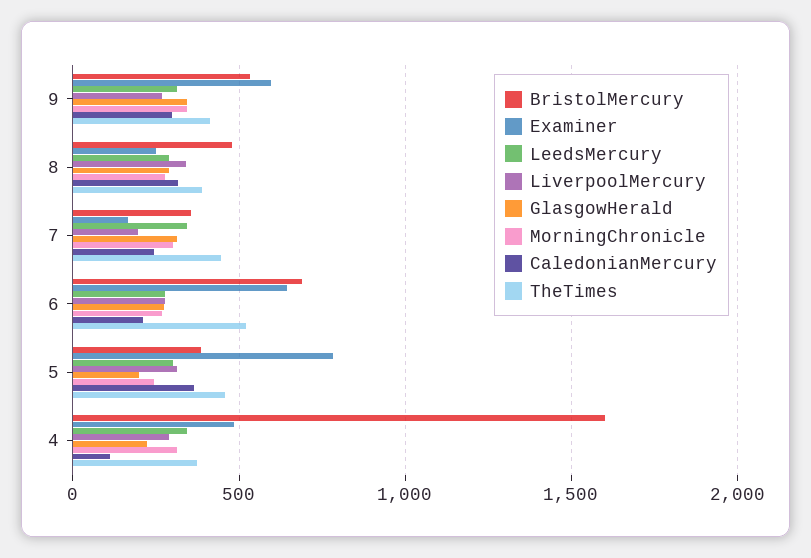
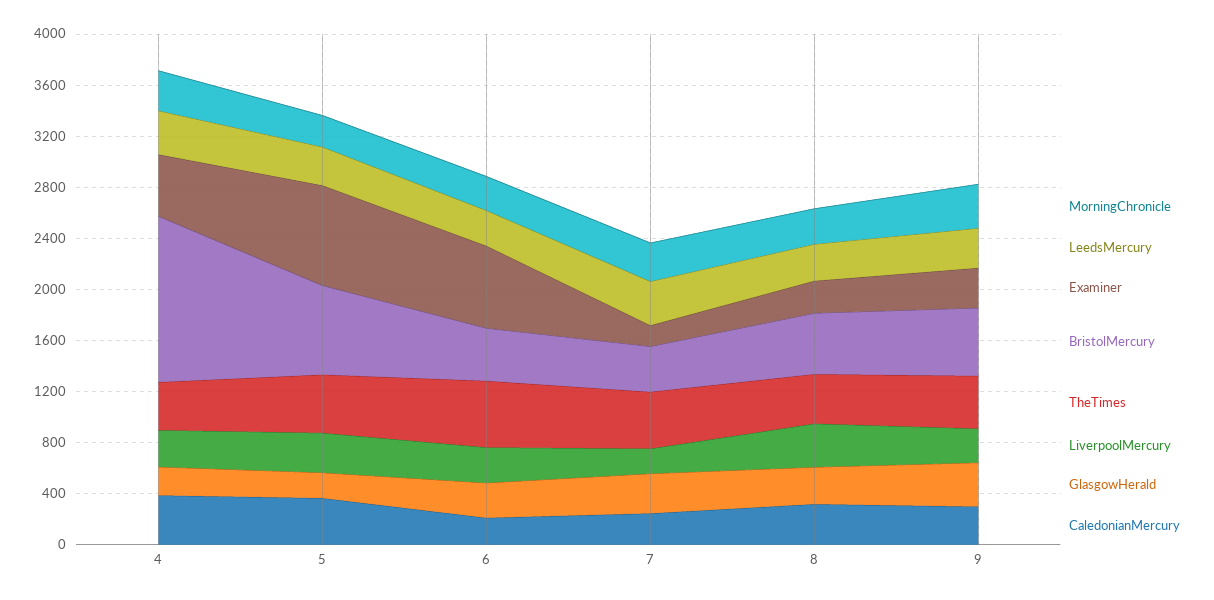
  {
    "BristolMercury": {
      "9": 550,
      "8": 500,
      "7": 350,
-     "6": 700,
+     "6": 400,
-     "5": 400,
+     "5": 700,
-     "4": 1600
+     "4": 1300
    },
    "Examiner": {
-     "9": 600,
+     "9": 300,
      "8": 250,
      "7": 150,
      "6": 650,
      "5": 800,
      "4": 500
    },
    "LeedsMercury": {
      "9": 300,
      "8": 300,
      "7": 350,
      "6": 300,
      "5": 300,
      "4": 350
    },
    "LiverpoolMercury": {
      "9": 250,
      "8": 350,
      "7": 200,
      "6": 300,
      "5": 300,
      "4": 300
    },
    "GlasgowHerald": {
      "9": 350,
      "8": 300,
      "7": 300,
      "6": 250,
      "5": 200,
      "4": 200
    },
    "MorningChronicle": {
      "9": 350,
      "8": 300,
      "7": 300,
      "6": 250,
      "5": 250,
      "4": 300
    },
    "CaledonianMercury": {
      "9": 300,
      "8": 300,
      "7": 250,
      "6": 200,
      "5": 350,
-     "4": 100
+     "4": 400
    },
    "TheTimes": {
      "9": 400,
      "8": 400,
      "7": 450,
      "6": 500,
      "5": 450,
      "4": 400
    }
  }

